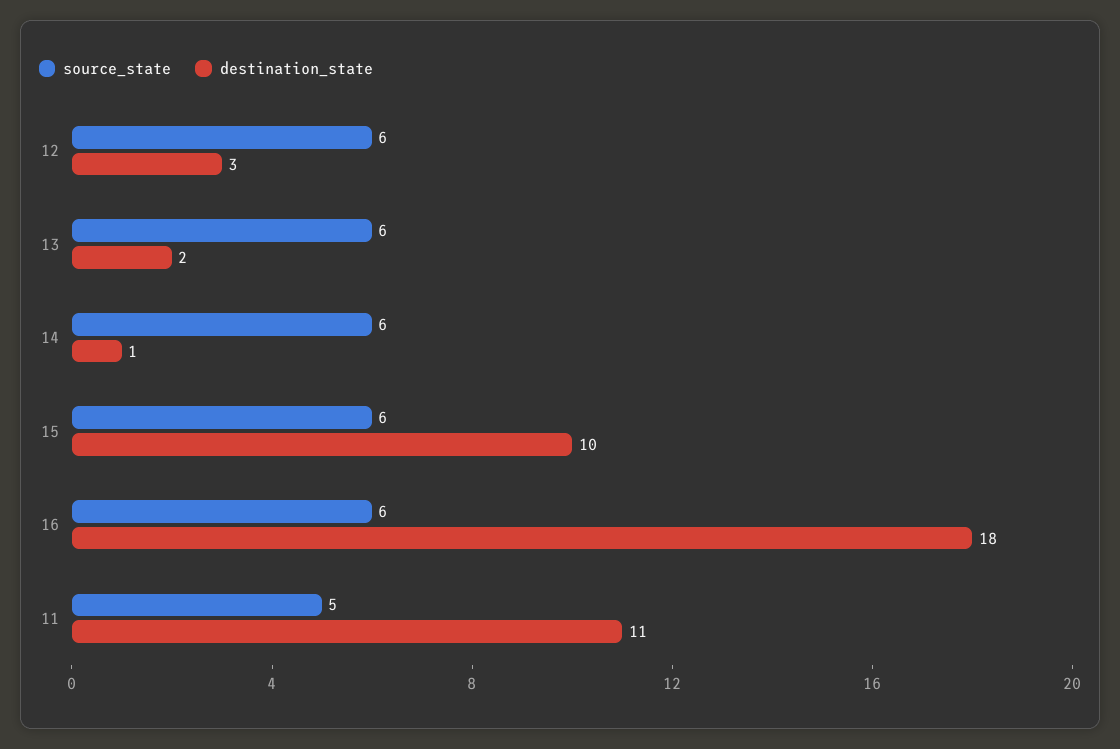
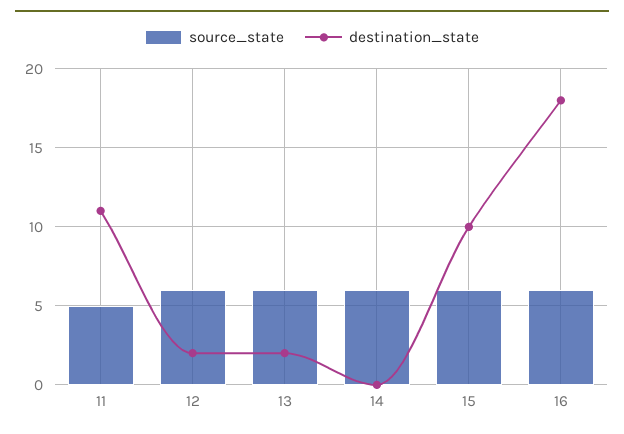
  {
    "source_state": {
      "12": 6,
      "13": 6,
      "14": 6,
      "15": 6,
      "16": 6,
      "11": 5
    },
    "destination_state": {
-     "12": 3,
+     "12": 2,
      "13": 2,
-     "14": 1,
+     "14": 0,
      "15": 10,
      "16": 18,
      "11": 11
    }
  }

